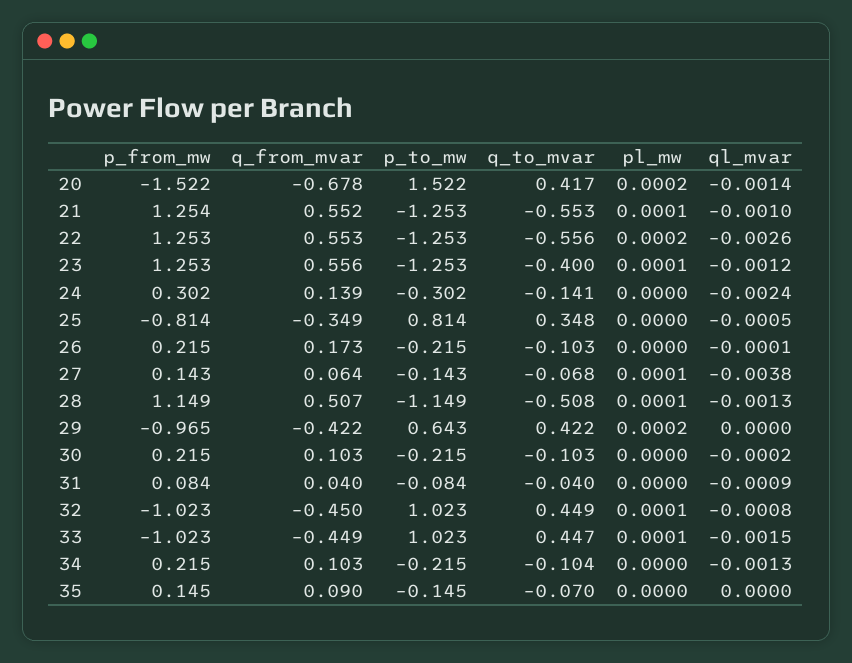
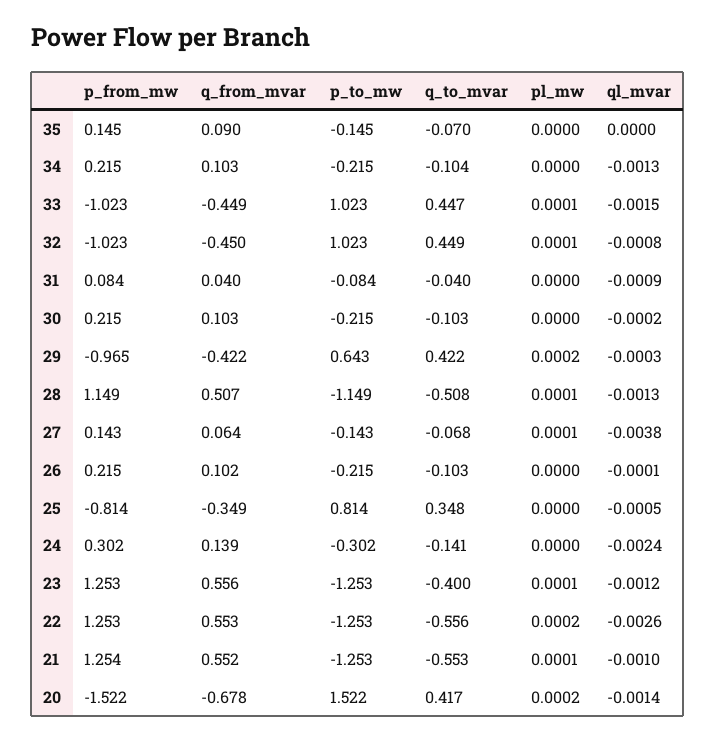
  {
    "p_from_mw": {
      "20": -1.522,
      "21": 1.254,
      "22": 1.253,
      "23": 1.253,
      "24": 0.302,
      "25": -0.814,
      "26": 0.215,
      "27": 0.143,
      "28": 1.149,
      "29": -0.965,
      "30": 0.215,
      "31": 0.084,
      "32": -1.023,
      "33": -1.023,
      "34": 0.215,
      "35": 0.145
    },
    "q_from_mvar": {
      "20": -0.678,
      "21": 0.552,
      "22": 0.553,
      "23": 0.556,
      "24": 0.139,
      "25": -0.349,
-     "26": 0.173,
+     "26": 0.102,
      "27": 0.064,
      "28": 0.507,
      "29": -0.422,
      "30": 0.103,
      "31": 0.04,
      "32": -0.45,
      "33": -0.449,
      "34": 0.103,
      "35": 0.09
    },
    "p_to_mw": {
      "20": 1.522,
      "21": -1.253,
      "22": -1.253,
      "23": -1.253,
      "24": -0.302,
      "25": 0.814,
      "26": -0.215,
      "27": -0.143,
      "28": -1.149,
      "29": 0.643,
      "30": -0.215,
      "31": -0.084,
      "32": 1.023,
      "33": 1.023,
      "34": -0.215,
      "35": -0.145
    },
    "q_to_mvar": {
      "20": 0.417,
      "21": -0.553,
      "22": -0.556,
      "23": -0.4,
      "24": -0.141,
      "25": 0.348,
      "26": -0.103,
      "27": -0.068,
      "28": -0.508,
      "29": 0.422,
      "30": -0.103,
      "31": -0.04,
      "32": 0.449,
      "33": 0.447,
      "34": -0.104,
      "35": -0.07
    },
    "pl_mw": {
      "20": 0.0002,
      "21": 0.0001,
      "22": 0.0002,
      "23": 0.0001,
      "24": 0,
      "25": 0,
      "26": 0,
      "27": 0.0001,
      "28": 0.0001,
      "29": 0.0002,
      "30": 0,
      "31": 0,
      "32": 0.0001,
      "33": 0.0001,
      "34": 0,
      "35": 0
    },
    "ql_mvar": {
      "20": -0.0014,
      "21": -0.001,
      "22": -0.0026,
      "23": -0.0012,
      "24": -0.0024,
      "25": -0.0005,
      "26": -0.0001,
      "27": -0.0038,
      "28": -0.0013,
-     "29": 0,
+     "29": -0.0003,
      "30": -0.0002,
      "31": -0.0009,
      "32": -0.0008,
      "33": -0.0015,
      "34": -0.0013,
      "35": 0
    }
  }

